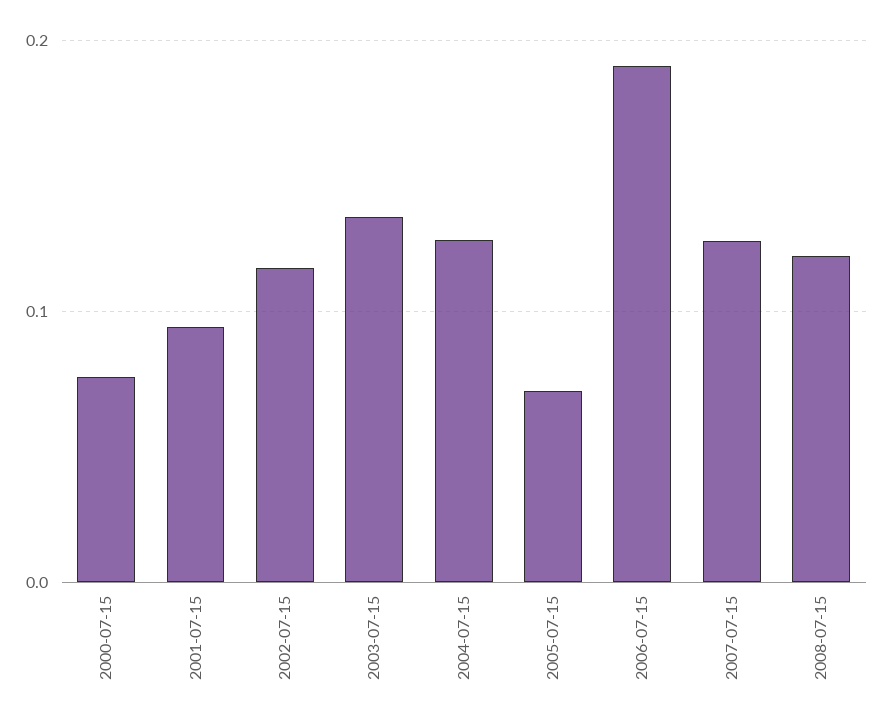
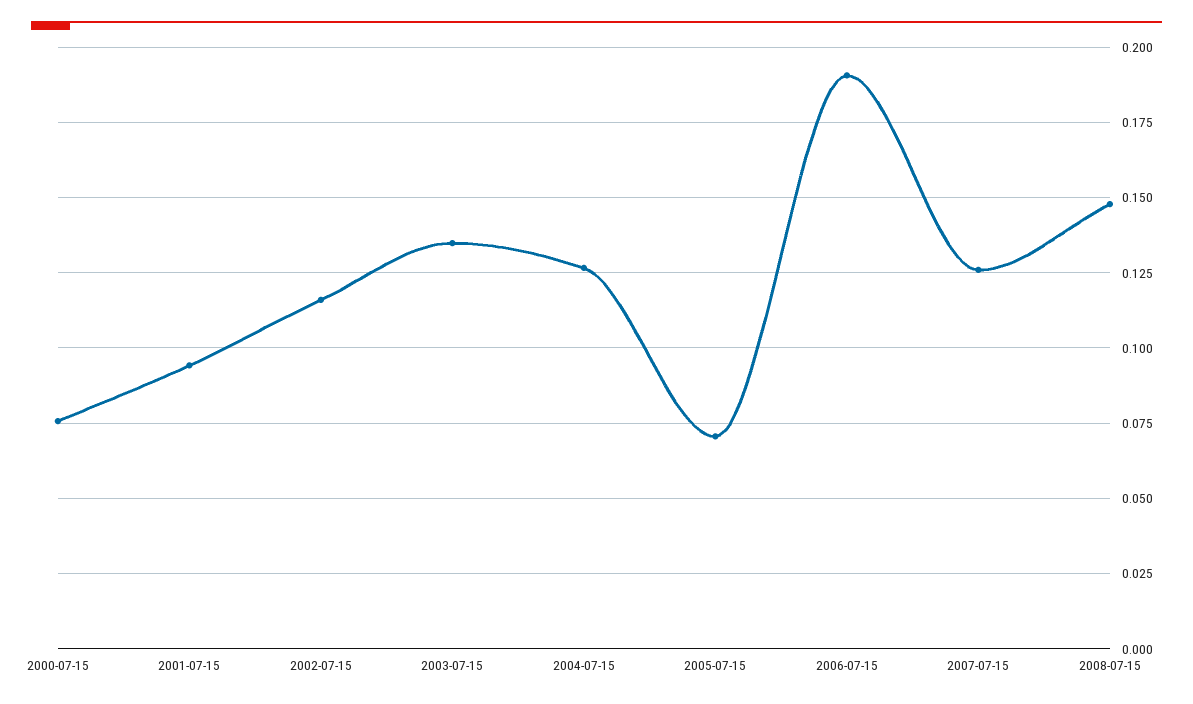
  {
    "2000-07-15": 0.075,
    "2001-07-15": 0.095,
    "2002-07-15": 0.115,
    "2003-07-15": 0.135,
    "2004-07-15": 0.1275,
    "2005-07-15": 0.07,
    "2006-07-15": 0.19,
    "2007-07-15": 0.125,
-   "2008-07-15": 0.12
+   "2008-07-15": 0.1475
  }

